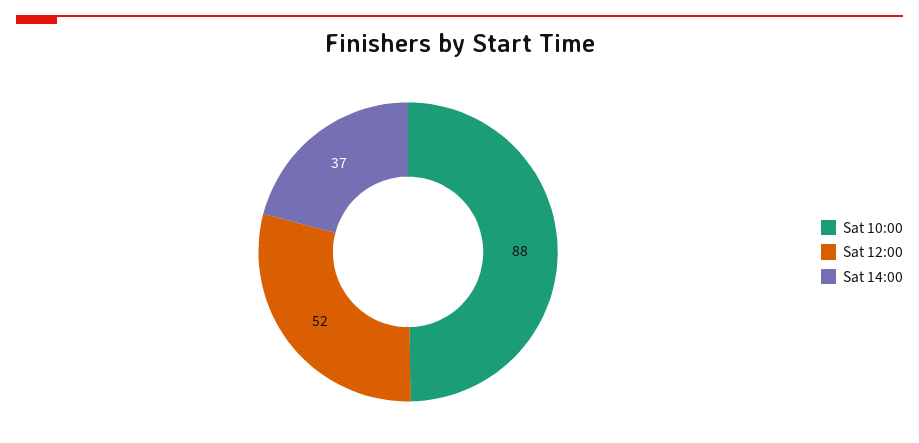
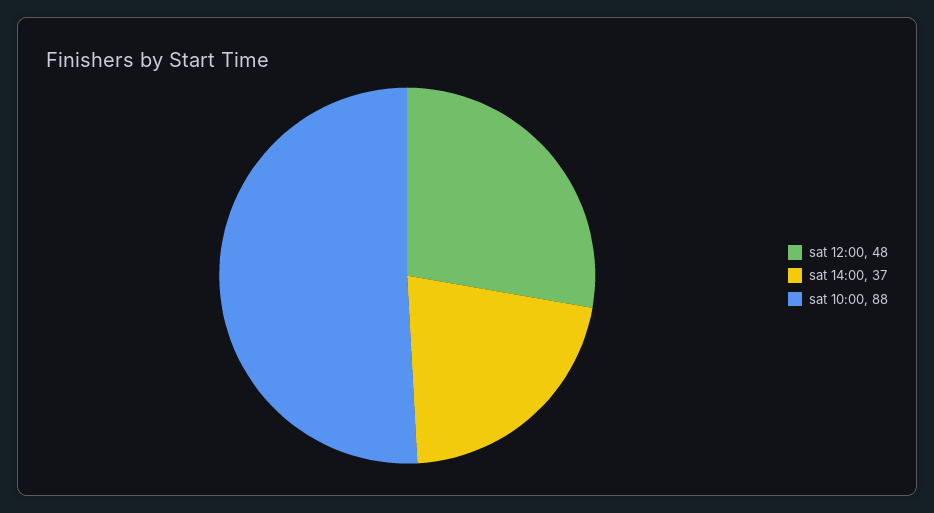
  {
    "Sat 10:00": 88,
-   "Sat 12:00": 52,
+   "Sat 12:00": 48,
    "Sat 14:00": 37
  }

